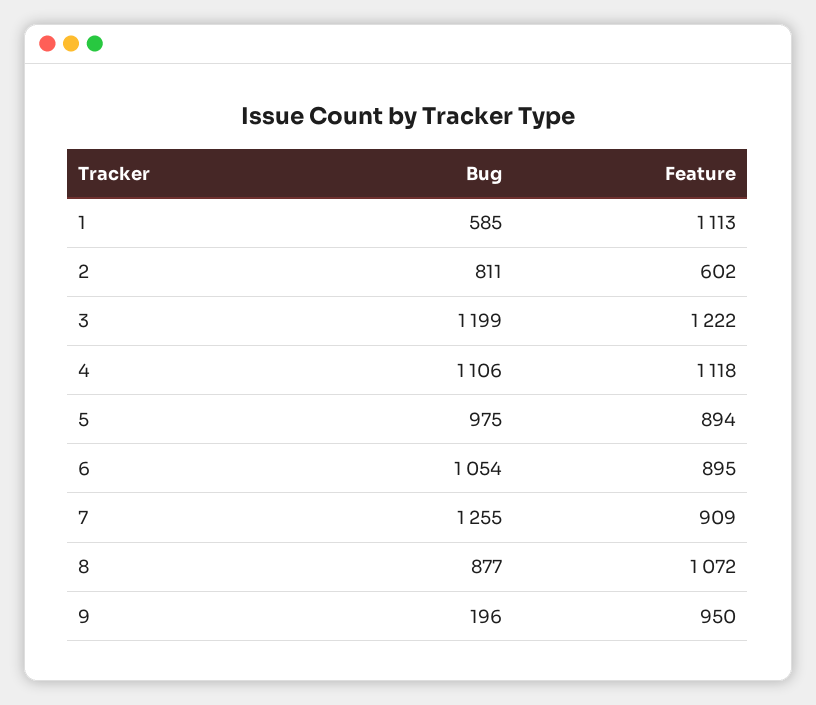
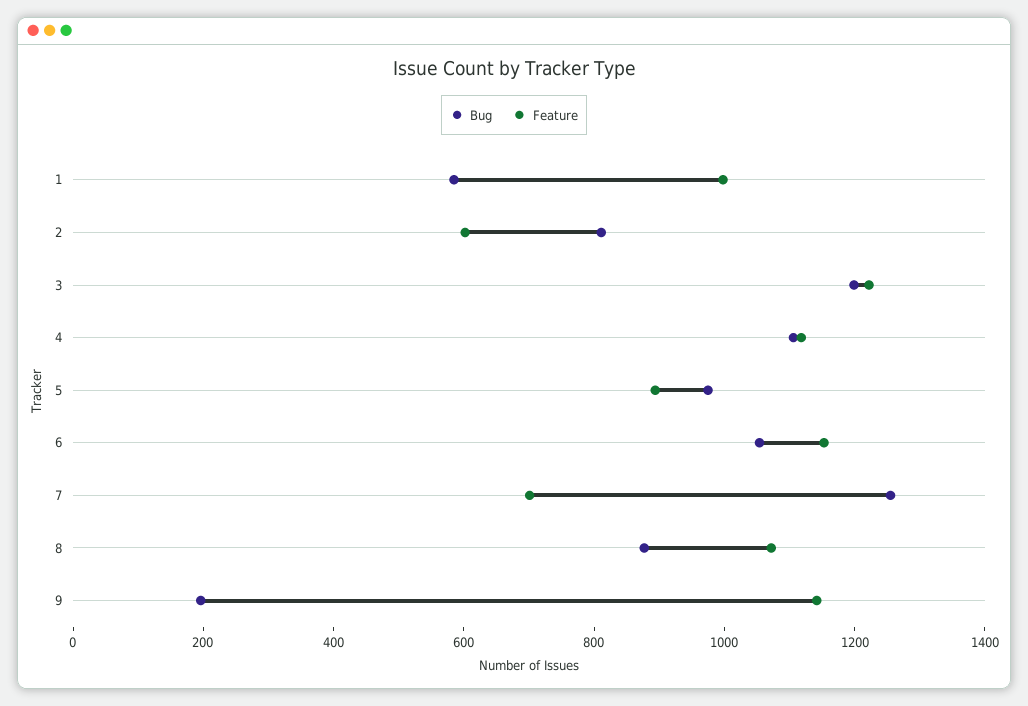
  {
    "Bug": {
      "1": 585,
      "2": 811,
      "3": 1199,
      "4": 1106,
      "5": 975,
      "6": 1054,
      "7": 1255,
      "8": 877,
      "9": 196
    },
    "Feature": {
-     "1": 1113,
+     "1": 1000,
      "2": 602,
      "3": 1222,
      "4": 1118,
      "5": 894,
-     "6": 895,
+     "6": 1150,
-     "7": 909,
+     "7": 700,
      "8": 1072,
-     "9": 950
+     "9": 1150
    }
  }

